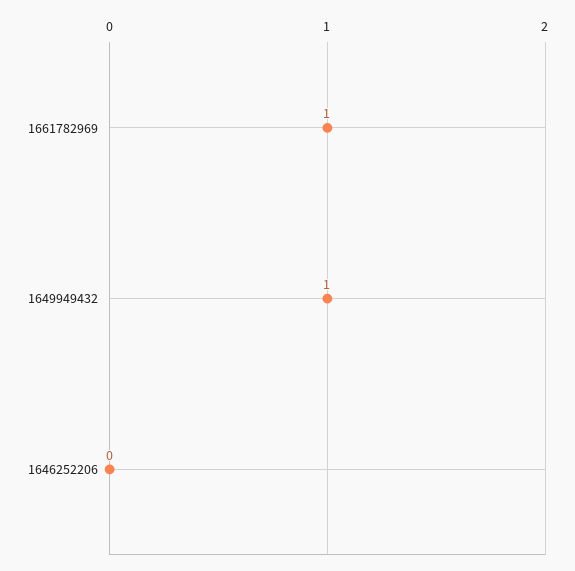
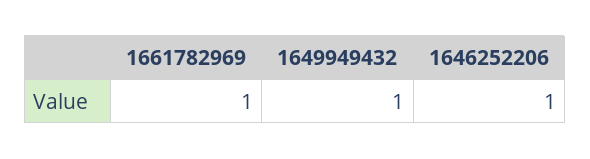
  {
    "1661782969": 1,
    "1649949432": 1,
-   "1646252206": 0
+   "1646252206": 1
  }

